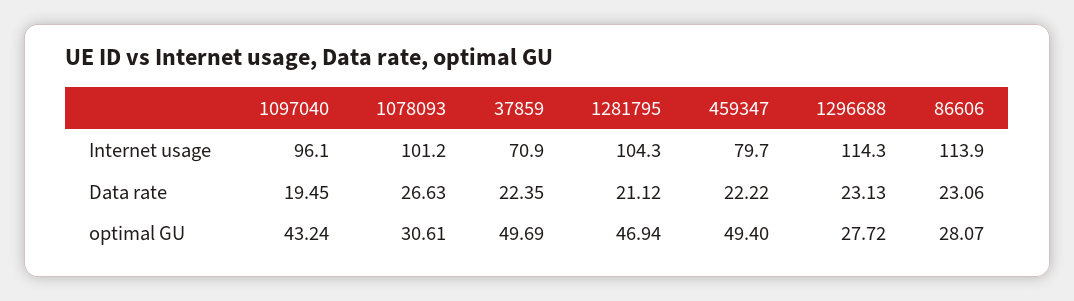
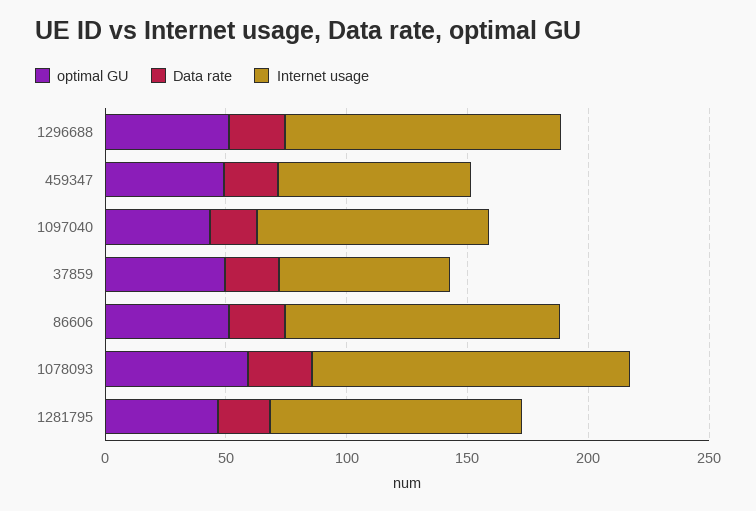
  {
    "Internet usage": {
      "1097040": 96.1,
-     "1078093": 101.2,
+     "1078093": 130,
      "37859": 70.9,
      "1281795": 104.3,
      "459347": 79.7,
      "1296688": 114.3,
      "86606": 113.9
    },
    "Data rate": {
      "1097040": 19.45,
      "1078093": 26.63,
      "37859": 22.35,
      "1281795": 21.12,
      "459347": 22.22,
      "1296688": 23.13,
      "86606": 23.06
    },
    "optimal GU": {
      "1097040": 43.24,
-     "1078093": 30.61,
+     "1078093": 60,
      "37859": 49.69,
      "1281795": 46.94,
      "459347": 49.4,
-     "1296688": 27.72,
+     "1296688": 50,
-     "86606": 28.07
+     "86606": 50
    }
  }

